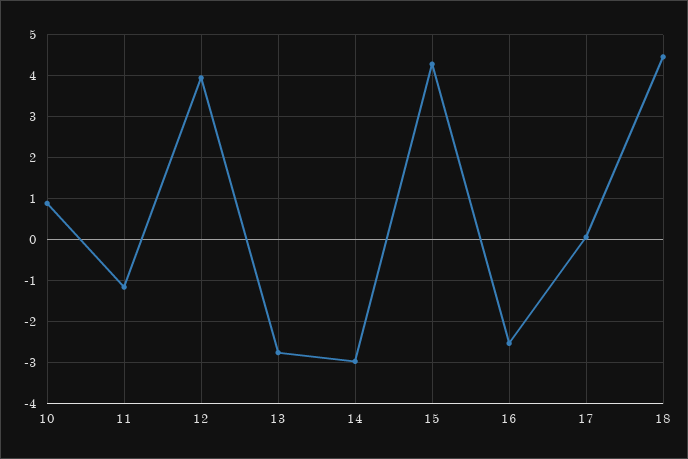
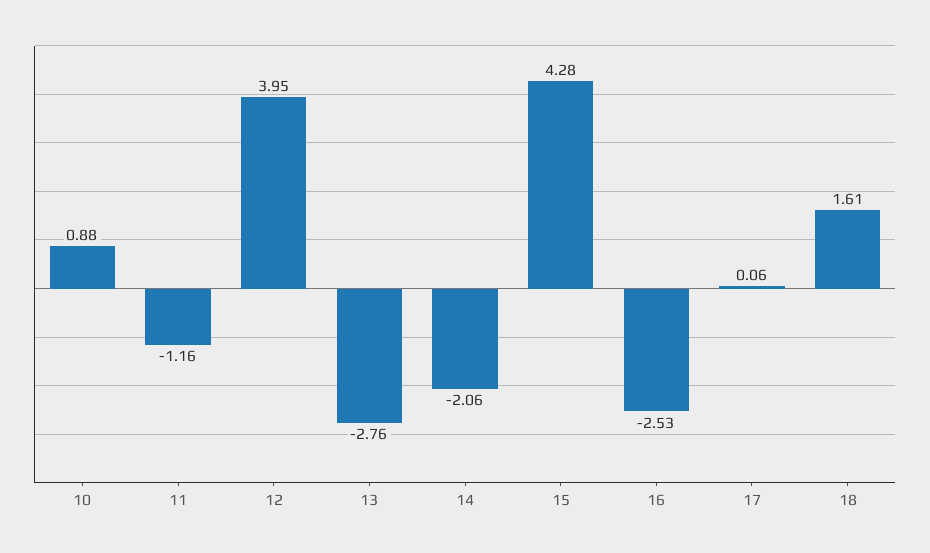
  {
    "10": 0.88,
    "11": -1.16,
    "12": 3.95,
    "13": -2.76,
-   "14": -3,
+   "14": -2.06,
    "15": 4.28,
    "16": -2.53,
    "17": 0.06,
-   "18": 4.4
+   "18": 1.61
  }

